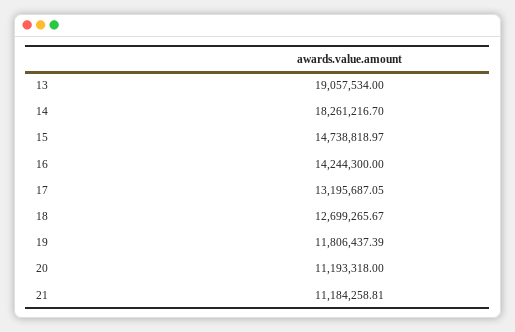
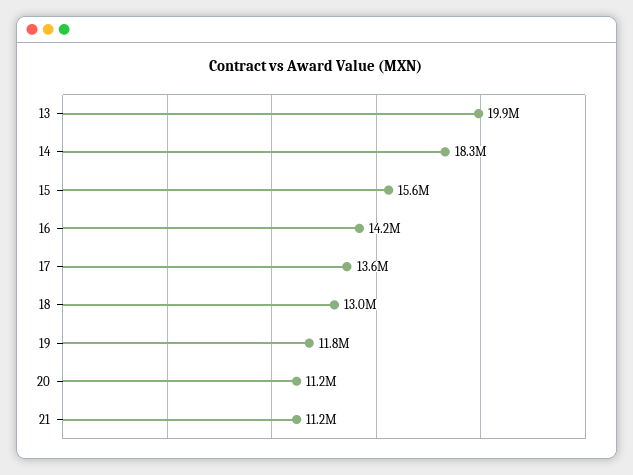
  {
-   "13": 19057534,
+   "13": 19900000,
    "14": 18261216.7,
-   "15": 14738818.97,
+   "15": 15600000,
    "16": 14244300,
-   "17": 13195687.05,
+   "17": 13600000,
-   "18": 12699265.67,
+   "18": 13000000,
    "19": 11806437.39,
    "20": 11193318,
    "21": 11184258.81
  }

